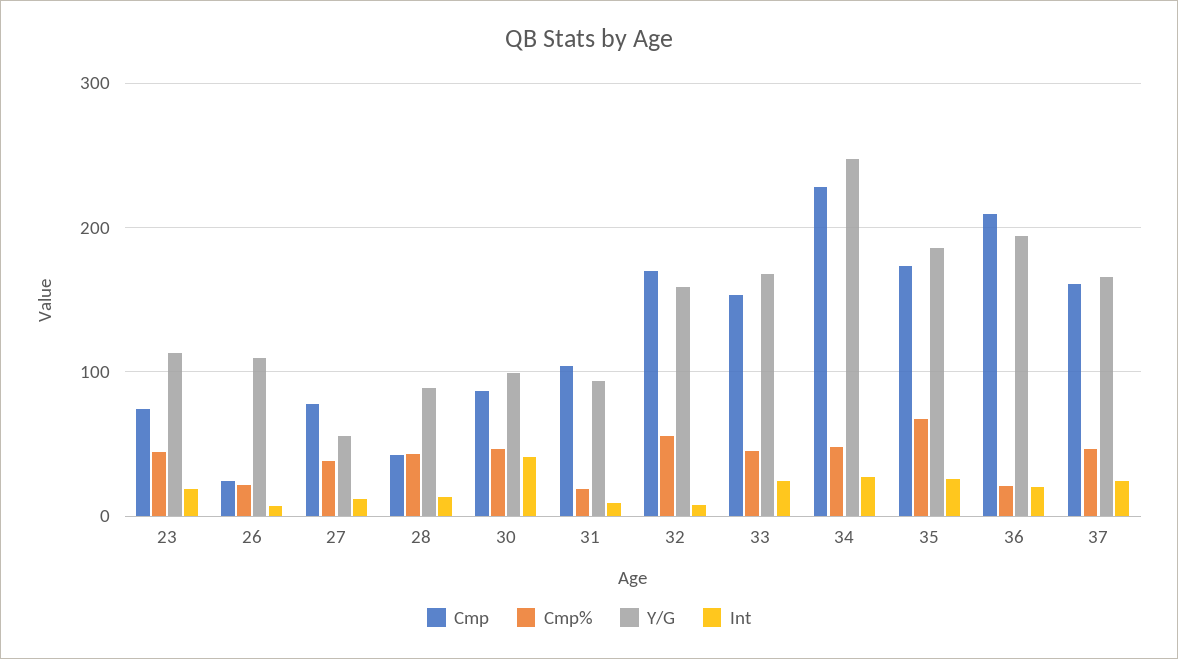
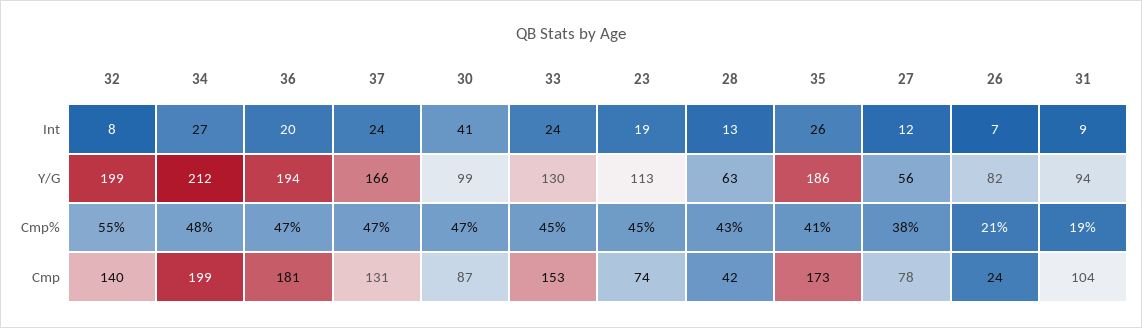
  {
    "Cmp": {
      "23": 74,
      "26": 24,
      "27": 78,
      "28": 42,
      "30": 87,
      "31": 104,
-     "32": 170,
+     "32": 140,
      "33": 153,
-     "34": 230,
+     "34": 199,
      "35": 173,
-     "36": 210,
+     "36": 181,
-     "37": 160
+     "37": 131
    },
    "Cmp%": {
      "23": 45,
      "26": 21,
      "27": 38,
      "28": 43,
      "30": 47,
      "31": 19,
      "32": 55,
      "33": 45,
      "34": 48,
-     "35": 70,
+     "35": 41,
-     "36": 20,
+     "36": 47,
      "37": 47
    },
    "Y/G": {
      "23": 113,
-     "26": 110,
+     "26": 82,
      "27": 56,
-     "28": 90,
+     "28": 63,
      "30": 99,
      "31": 94,
-     "32": 160,
+     "32": 199,
-     "33": 170,
+     "33": 130,
-     "34": 250,
+     "34": 212,
      "35": 186,
      "36": 194,
      "37": 166
    },
    "Int": {
      "23": 19,
      "26": 7,
      "27": 12,
      "28": 13,
      "30": 41,
      "31": 9,
      "32": 8,
      "33": 24,
      "34": 27,
      "35": 26,
      "36": 20,
      "37": 24
    }
  }

